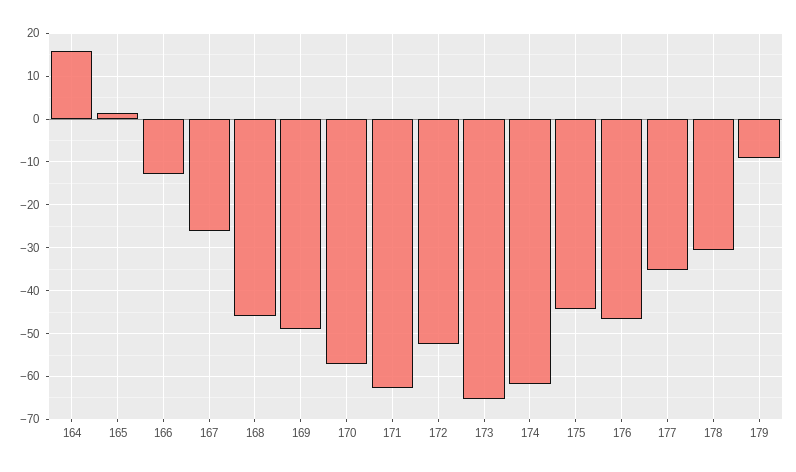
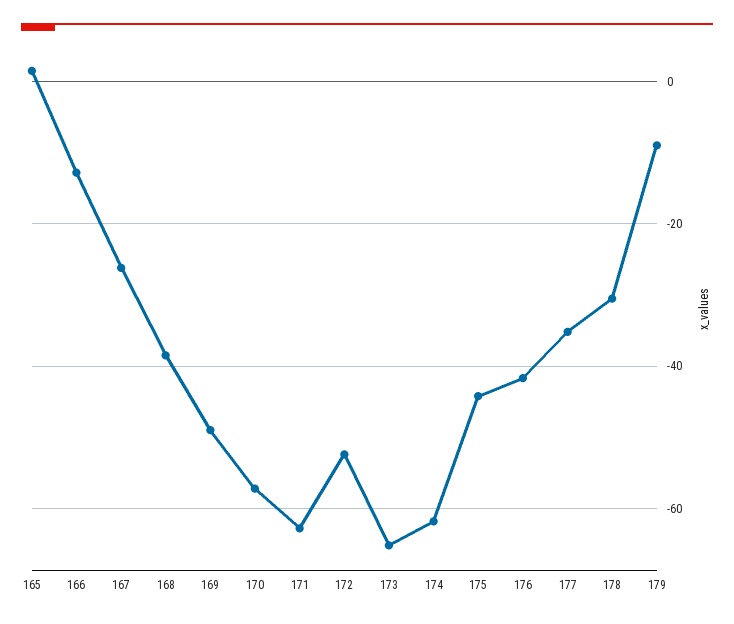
  {
-   "164": 16,
    "165": 2,
    "166": -12,
    "167": -26,
-   "168": -46,
+   "168": -38,
    "169": -50,
    "170": -58,
    "171": -62,
    "172": -52,
    "173": -66,
    "174": -62,
    "175": -44,
-   "176": -46,
+   "176": -42,
    "177": -36,
    "178": -30,
    "179": -10
  }

